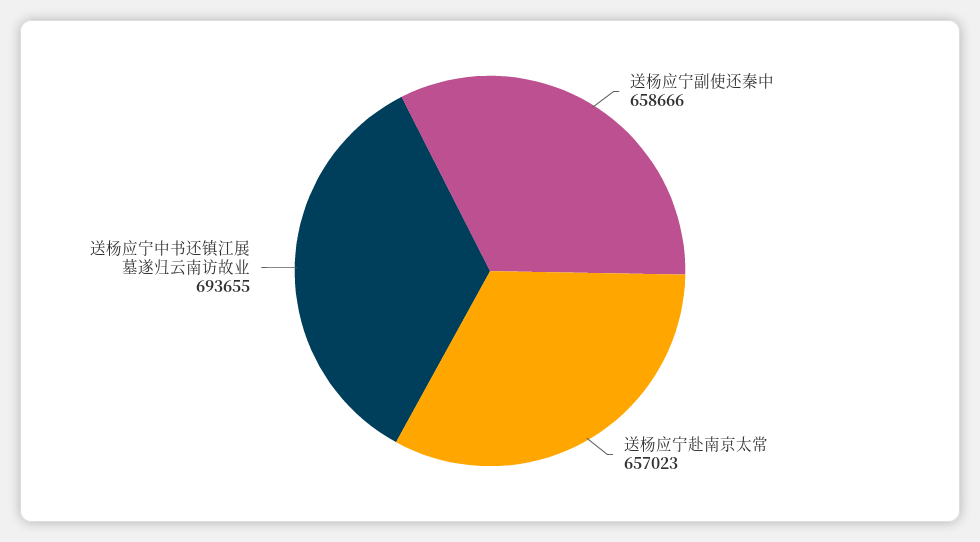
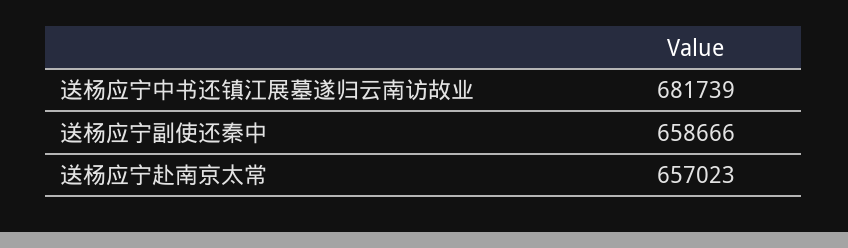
  {
    "送杨应宁副使还秦中": 658666,
    "送杨应宁赴南京太常": 657023,
-   "送杨应宁中书还镇江展墓遂归云南访故业": 693655
+   "送杨应宁中书还镇江展墓遂归云南访故业": 681739
  }

